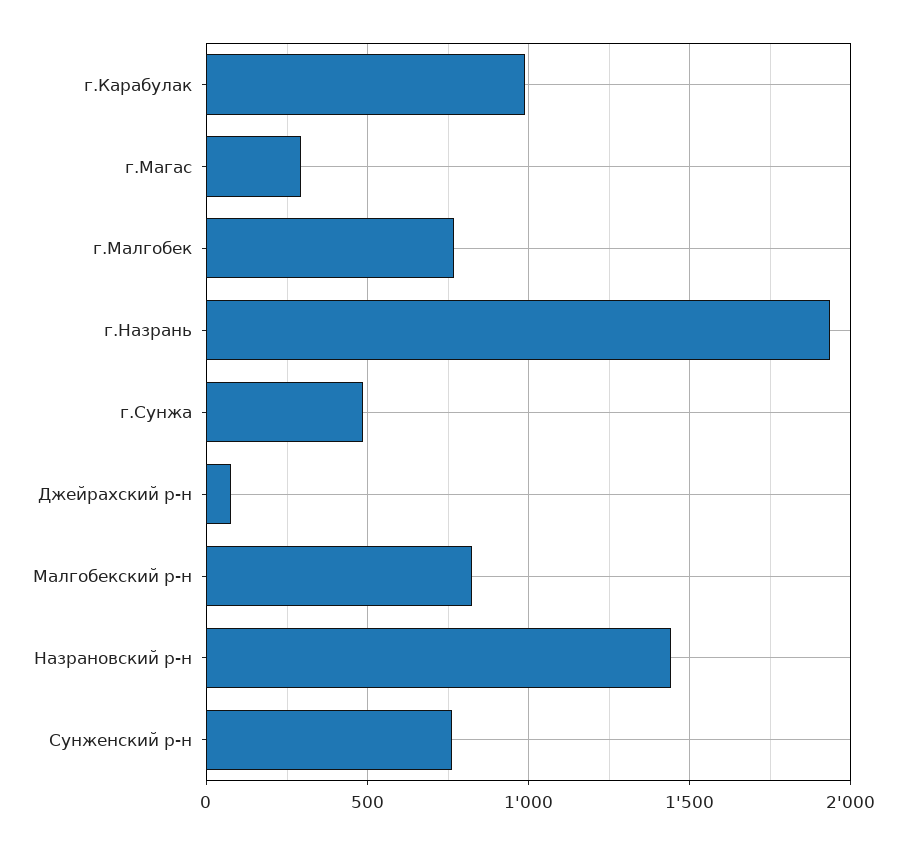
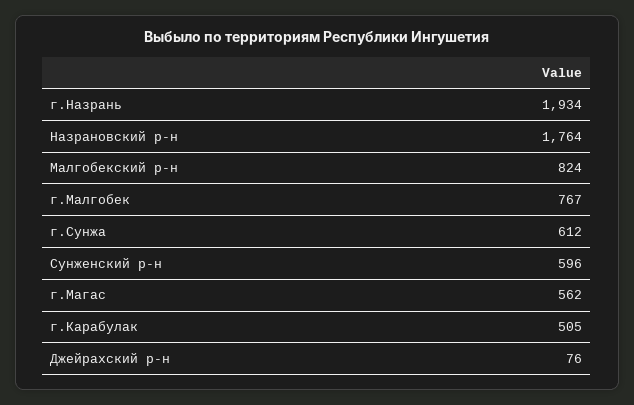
  {
-   "г.Карабулак": 1000,
+   "г.Карабулак": 505,
-   "г.Магас": 300,
+   "г.Магас": 562,
    "г.Малгобек": 767,
    "г.Назрань": 1934,
-   "г.Сунжа": 500,
+   "г.Сунжа": 612,
    "Джейрахский р-н": 76,
    "Малгобекский р-н": 824,
-   "Назрановский р-н": 1450,
+   "Назрановский р-н": 1764,
-   "Сунженский р-н": 750
+   "Сунженский р-н": 596
  }

